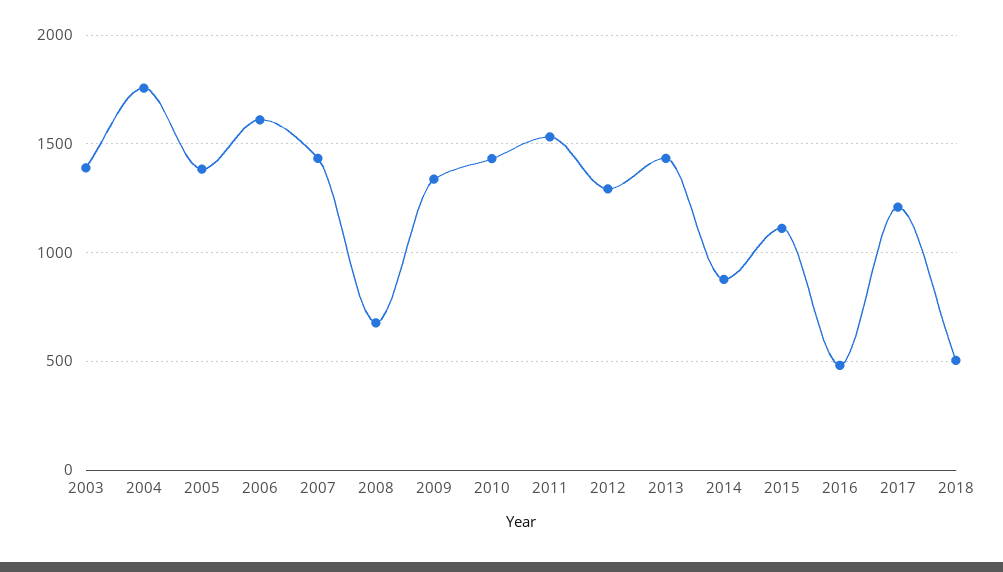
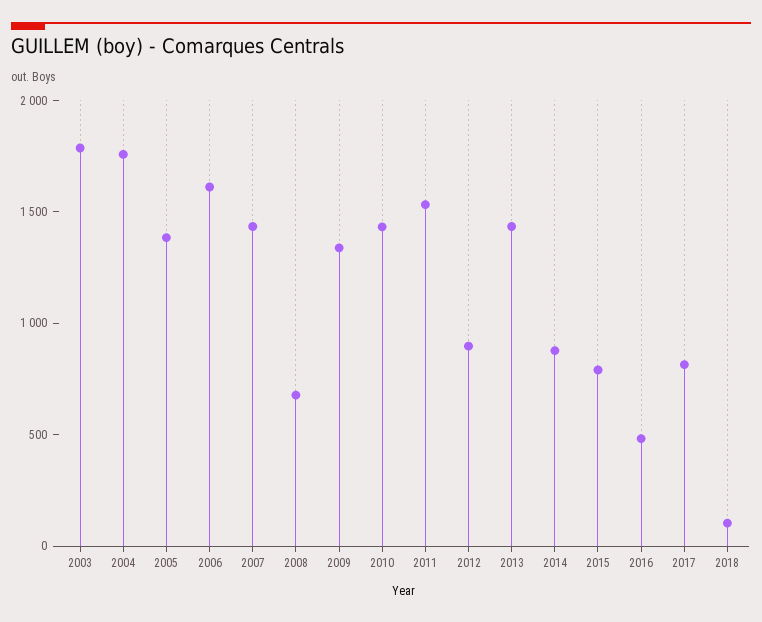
  {
-   "2003": 1400,
+   "2003": 1800,
    "2004": 1750,
    "2005": 1400,
    "2006": 1600,
    "2007": 1450,
    "2008": 700,
    "2009": 1350,
    "2010": 1450,
    "2011": 1550,
-   "2012": 1300,
+   "2012": 900,
    "2013": 1450,
    "2014": 900,
-   "2015": 1100,
+   "2015": 800,
    "2016": 500,
-   "2017": 1200,
+   "2017": 800,
-   "2018": 500
+   "2018": 100
  }

